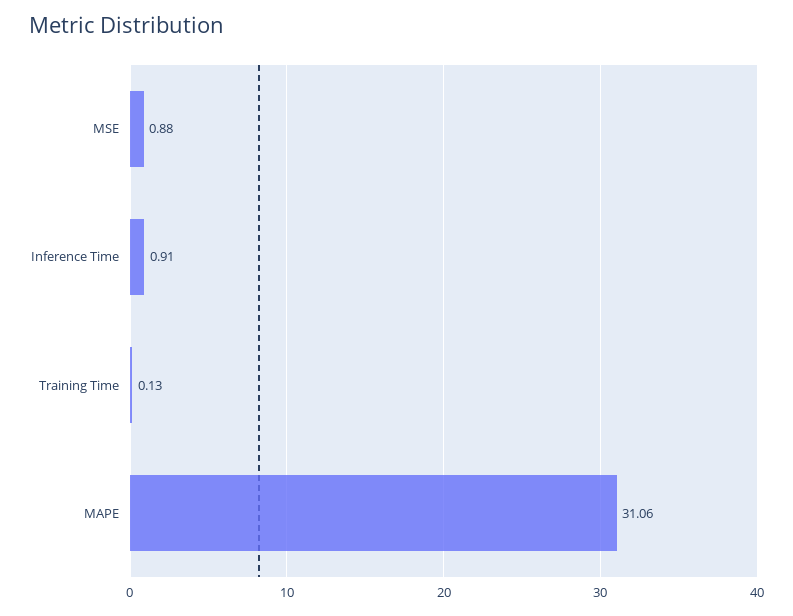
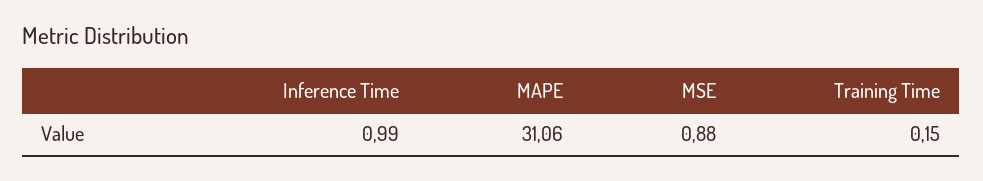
  {
    "MSE": 0.88,
-   "Inference Time": 0.91,
+   "Inference Time": 0.99,
-   "Training Time": 0.13,
+   "Training Time": 0.15,
    "MAPE": 31.06
  }

